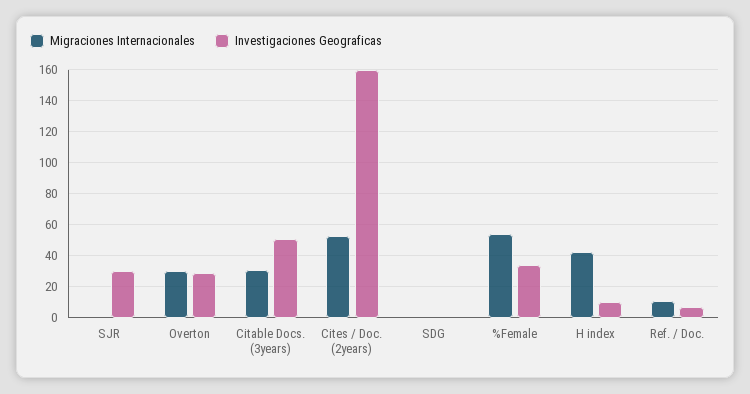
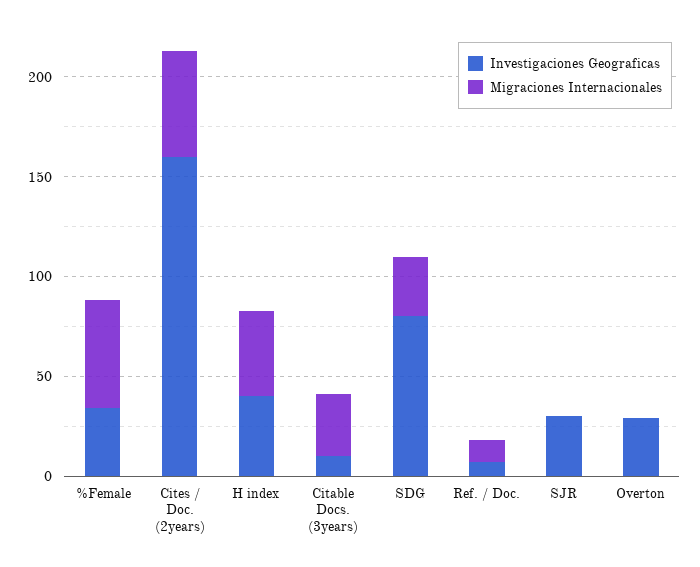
  {
    "Migraciones Internacionales": {
      "SJR": 0,
-     "Overton": 30,
+     "Overton": 0,
      "Citable Docs. (3years)": 30,
      "Cites / Doc. (2years)": 55,
-     "SDG": 0,
+     "SDG": 30,
      "%Female": 55,
      "H index": 45,
      "Ref. / Doc.": 10
    },
    "Investigaciones Geograficas": {
      "SJR": 30,
      "Overton": 30,
-     "Citable Docs. (3years)": 50,
+     "Citable Docs. (3years)": 10,
      "Cites / Doc. (2years)": 160,
-     "SDG": 0,
+     "SDG": 80,
      "%Female": 35,
-     "H index": 10,
+     "H index": 40,
      "Ref. / Doc.": 5
    }
  }

